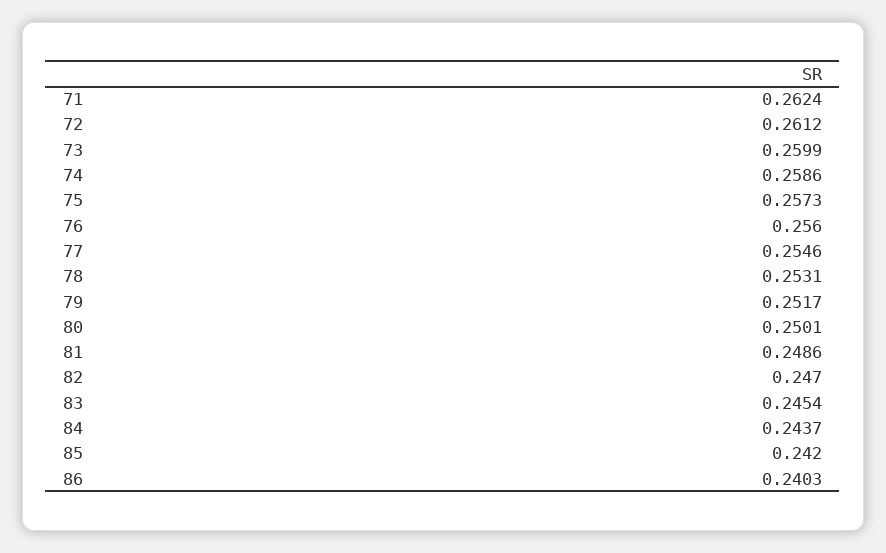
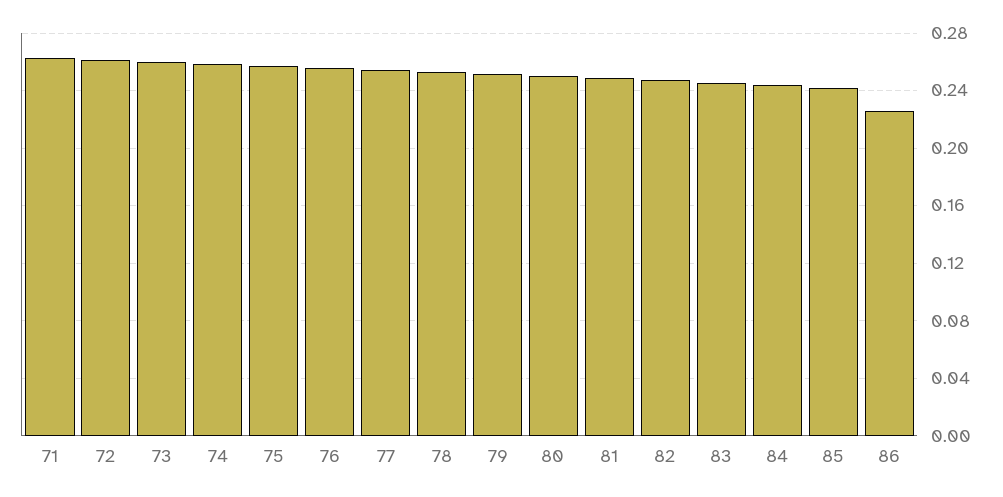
  {
    "71": 0.2624,
    "72": 0.2612,
    "73": 0.2599,
    "74": 0.2586,
    "75": 0.2573,
    "76": 0.256,
    "77": 0.2546,
    "78": 0.2531,
    "79": 0.2517,
    "80": 0.2501,
    "81": 0.2486,
    "82": 0.247,
    "83": 0.2454,
    "84": 0.2437,
    "85": 0.242,
-   "86": 0.2403
+   "86": 0.225
  }

